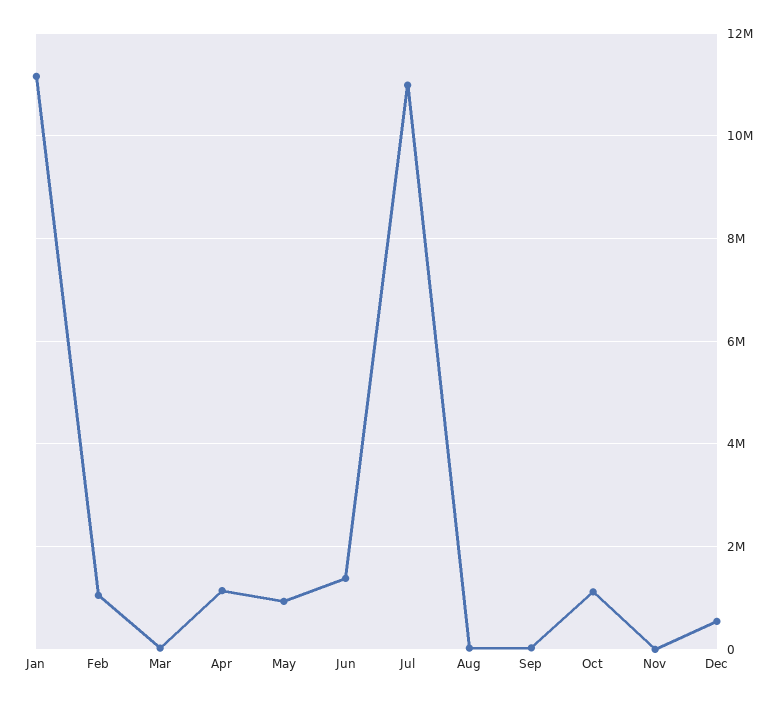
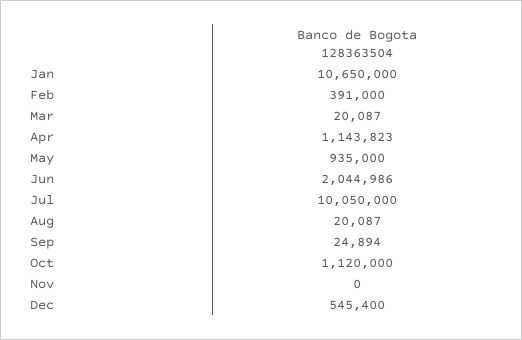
  {
-   "Jan": 11200000,
+   "Jan": 10650000,
-   "Feb": 1000000,
+   "Feb": 391000,
    "Mar": 20087,
    "Apr": 1143823,
    "May": 935000,
-   "Jun": 1400000,
+   "Jun": 2044986,
-   "Jul": 11000000,
+   "Jul": 10050000,
    "Aug": 20087,
    "Sep": 24894,
    "Oct": 1120000,
    "Nov": 0,
    "Dec": 545400
  }

